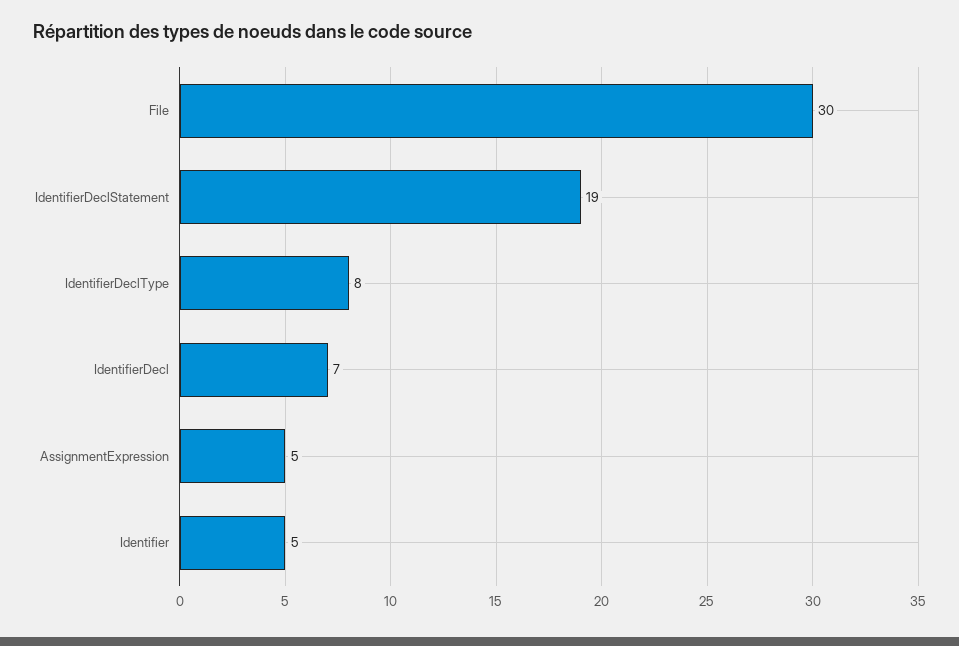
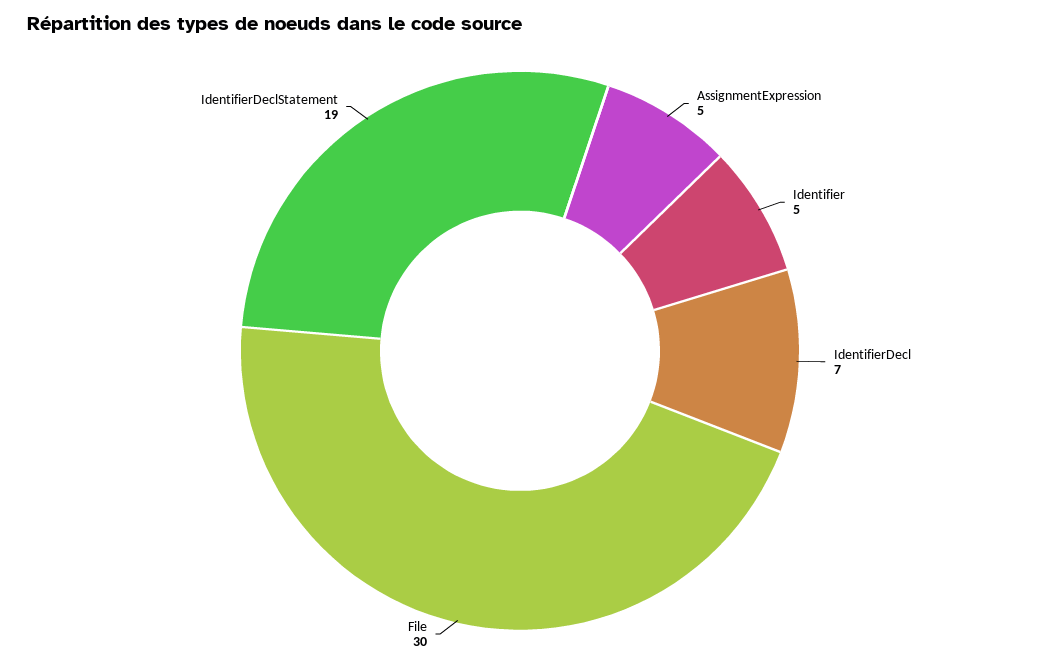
  {
    "File": 30,
    "IdentifierDeclStatement": 19,
-   "IdentifierDeclType": 8,
    "IdentifierDecl": 7,
    "AssignmentExpression": 5,
    "Identifier": 5
  }

